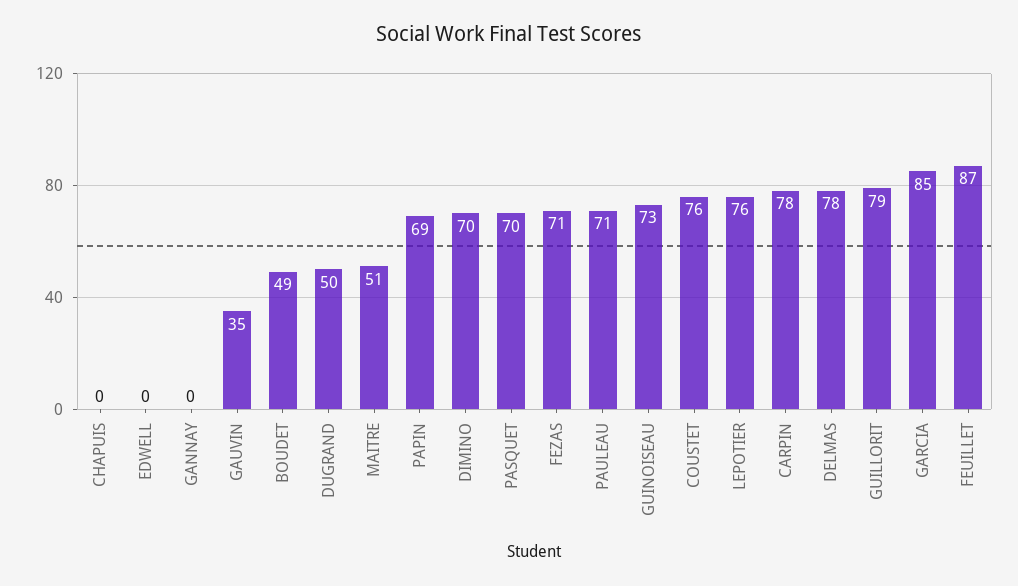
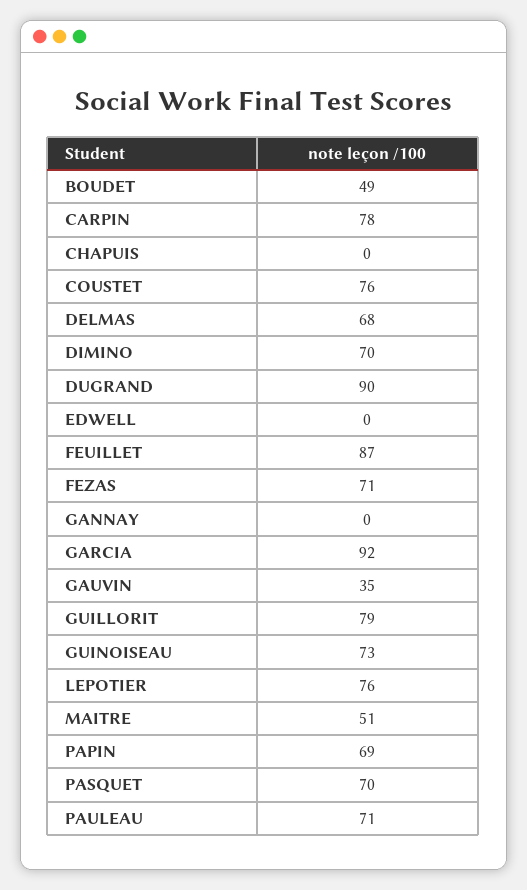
  {
    "CHAPUIS": 0,
    "EDWELL": 0,
    "GANNAY": 0,
    "GAUVIN": 35,
    "BOUDET": 49,
-   "DUGRAND": 50,
+   "DUGRAND": 90,
    "MAITRE": 51,
    "PAPIN": 69,
    "DIMINO": 70,
    "PASQUET": 70,
    "FEZAS": 71,
    "PAULEAU": 71,
    "GUINOISEAU": 73,
    "COUSTET": 76,
    "LEPOTIER": 76,
    "CARPIN": 78,
-   "DELMAS": 78,
+   "DELMAS": 68,
    "GUILLORIT": 79,
-   "GARCIA": 85,
+   "GARCIA": 92,
    "FEUILLET": 87
  }

